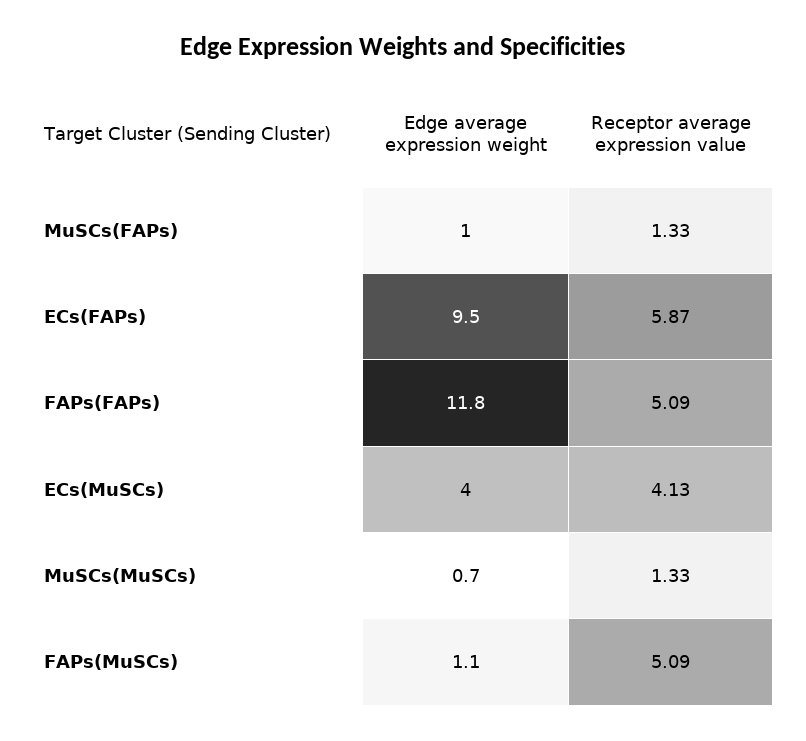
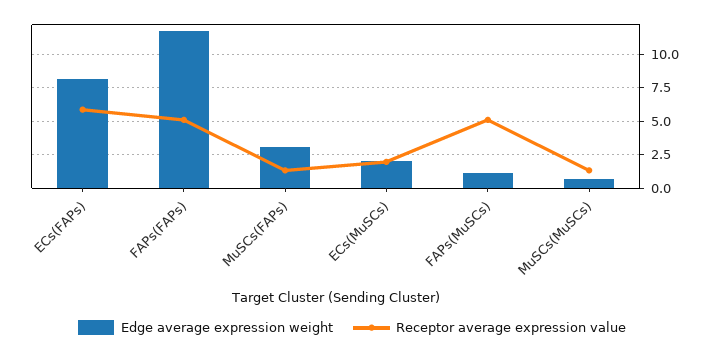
  {
    "Edge average expression weight": {
-     "MuSCs(FAPs)": 1,
+     "MuSCs(FAPs)": 3,
-     "ECs(FAPs)": 9.5,
+     "ECs(FAPs)": 8,
      "FAPs(FAPs)": 11.8,
-     "ECs(MuSCs)": 4,
+     "ECs(MuSCs)": 2,
      "MuSCs(MuSCs)": 0.7,
      "FAPs(MuSCs)": 1.1
    },
    "Receptor average expression value": {
      "MuSCs(FAPs)": 1.33,
      "ECs(FAPs)": 5.87,
      "FAPs(FAPs)": 5.09,
-     "ECs(MuSCs)": 4.13,
+     "ECs(MuSCs)": 2,
      "MuSCs(MuSCs)": 1.33,
      "FAPs(MuSCs)": 5.09
    }
  }

